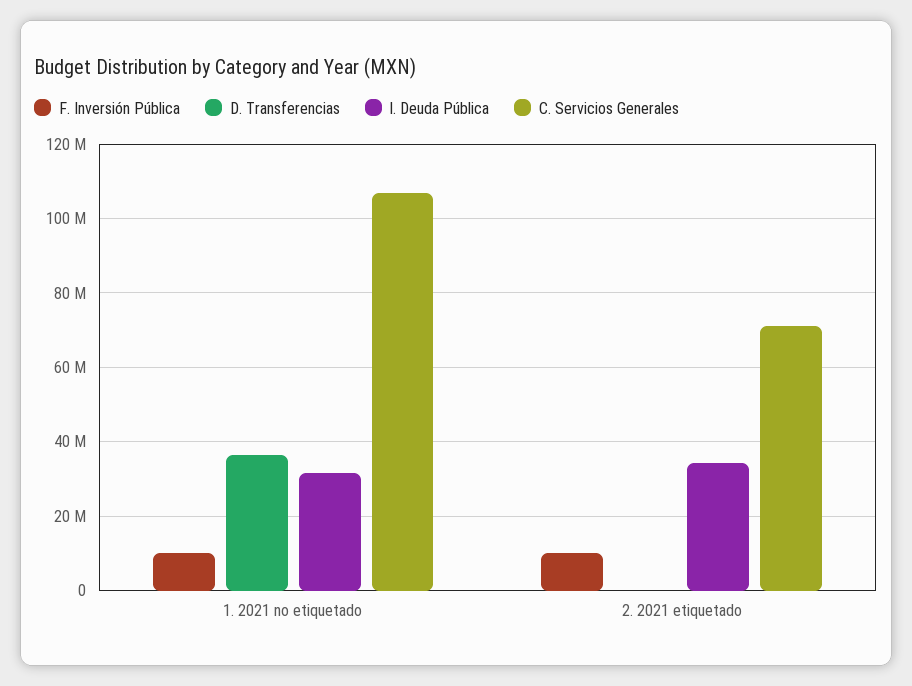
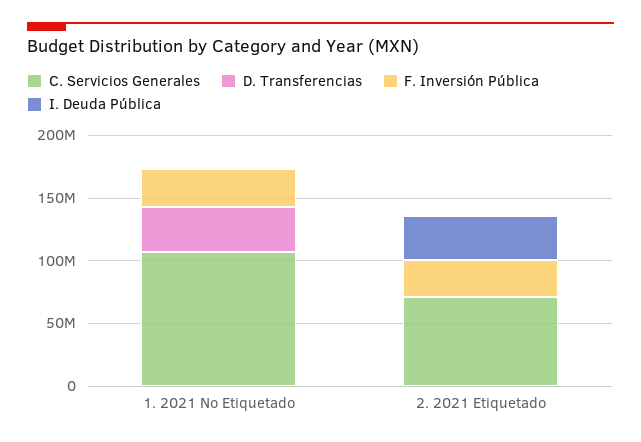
  {
    "F. Inversión Pública": {
-     "1. 2021 no etiquetado": 10000000,
+     "1. 2021 no etiquetado": 30000000,
-     "2. 2021 etiquetado": 10000000
+     "2. 2021 etiquetado": 30000000
    },
    "D. Transferencias": {
      "1. 2021 no etiquetado": 36000000,
      "2. 2021 etiquetado": 0
    },
    "I. Deuda Pública": {
-     "1. 2021 no etiquetado": 32000000,
+     "1. 2021 no etiquetado": 0,
      "2. 2021 etiquetado": 34000000
    },
    "C. Servicios Generales": {
      "1. 2021 no etiquetado": 106000000,
      "2. 2021 etiquetado": 72000000
    }
  }

